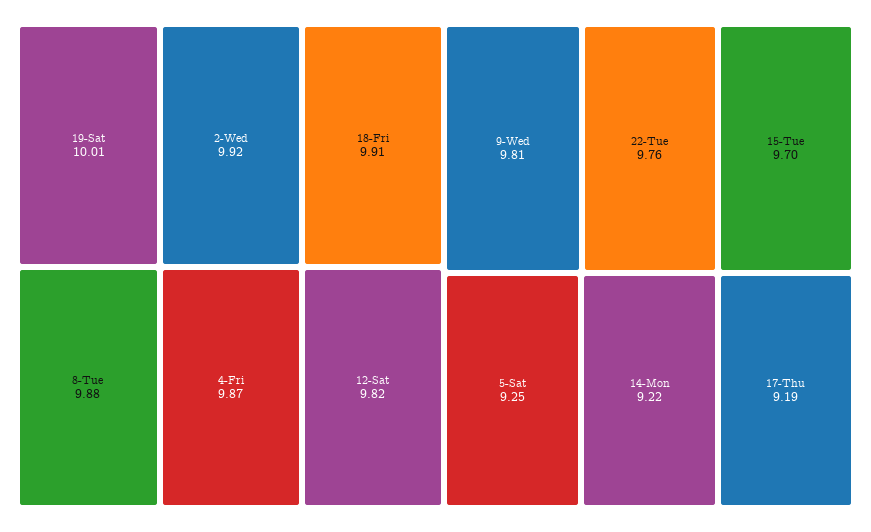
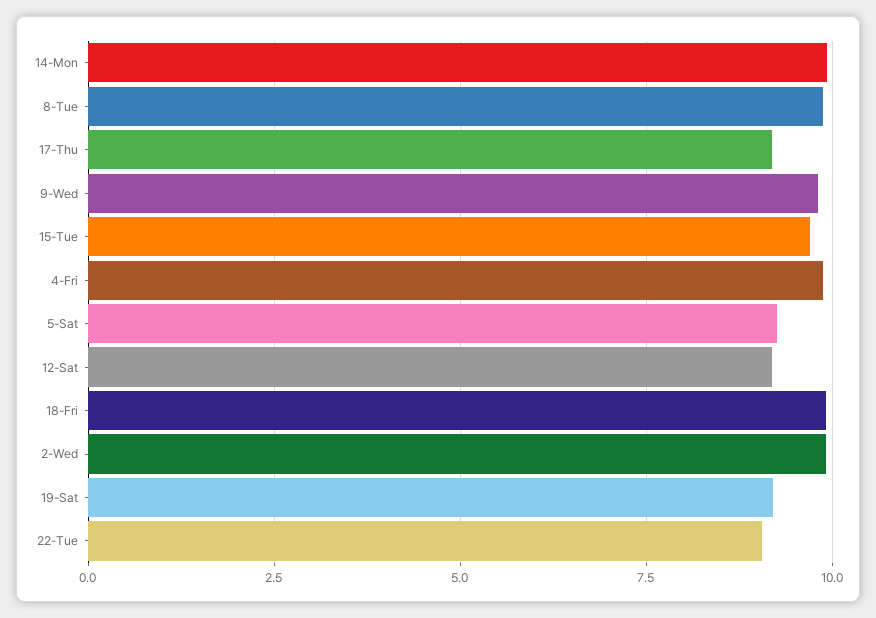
  {
-   "19-Sat": 10.01,
+   "19-Sat": 9.25,
    "2-Wed": 9.92,
    "18-Fri": 9.91,
    "8-Tue": 9.88,
    "4-Fri": 9.87,
-   "12-Sat": 9.82,
+   "12-Sat": 9.25,
    "9-Wed": 9.81,
-   "22-Tue": 9.76,
+   "22-Tue": 9,
    "15-Tue": 9.7,
    "5-Sat": 9.25,
-   "14-Mon": 9.22,
+   "14-Mon": 10,
    "17-Thu": 9.19
  }

